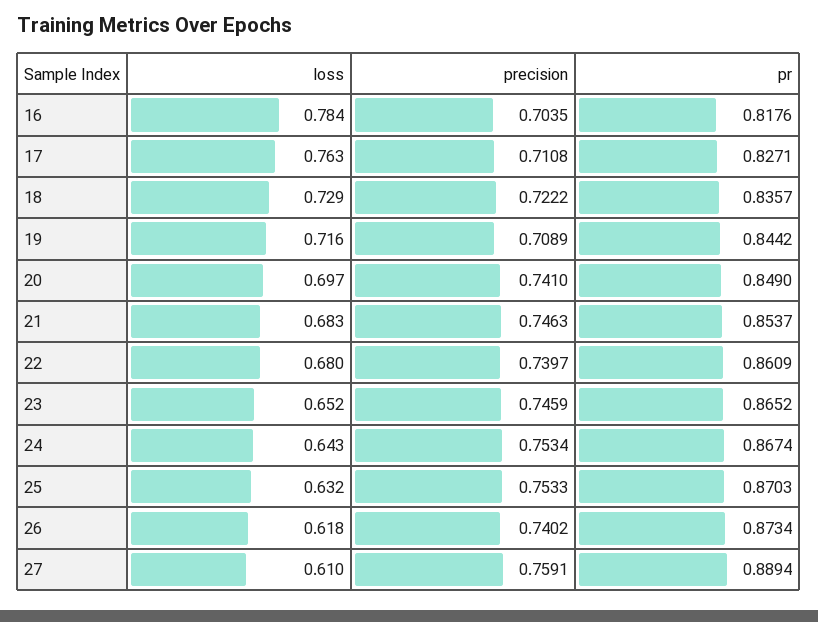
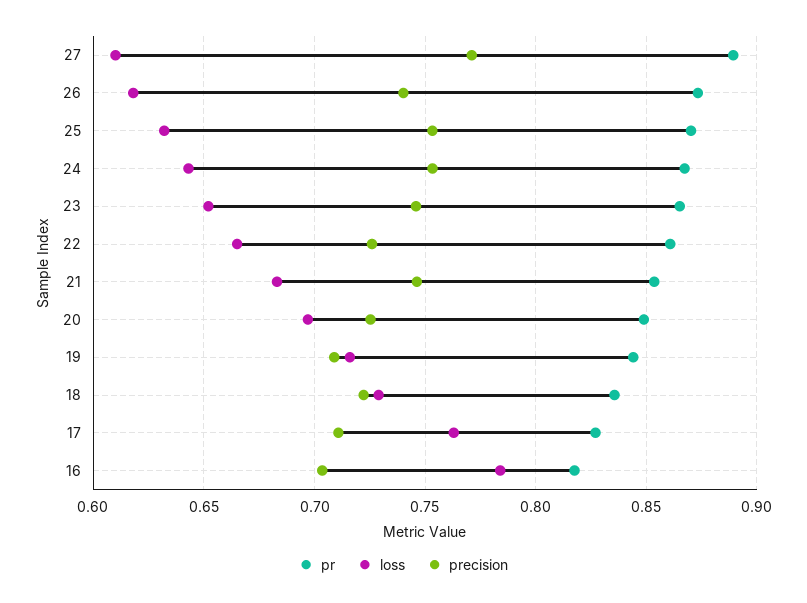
  {
    "loss": {
      "16": 0.784,
      "17": 0.763,
      "18": 0.729,
      "19": 0.716,
      "20": 0.697,
      "21": 0.683,
-     "22": 0.68,
+     "22": 0.665,
      "23": 0.652,
      "24": 0.643,
      "25": 0.632,
      "26": 0.618,
      "27": 0.61
    },
    "precision": {
      "16": 0.7035,
      "17": 0.7108,
      "18": 0.7222,
      "19": 0.7089,
-     "20": 0.741,
+     "20": 0.725,
      "21": 0.7463,
-     "22": 0.7397,
+     "22": 0.725,
      "23": 0.7459,
      "24": 0.7534,
      "25": 0.7533,
      "26": 0.7402,
-     "27": 0.7591
+     "27": 0.77
    },
    "pr": {
      "16": 0.8176,
      "17": 0.8271,
      "18": 0.8357,
      "19": 0.8442,
      "20": 0.849,
      "21": 0.8537,
      "22": 0.8609,
      "23": 0.8652,
      "24": 0.8674,
      "25": 0.8703,
      "26": 0.8734,
      "27": 0.8894
    }
  }

